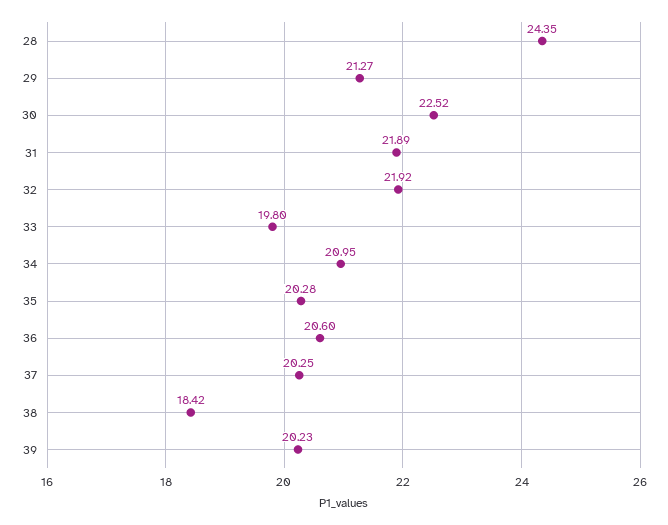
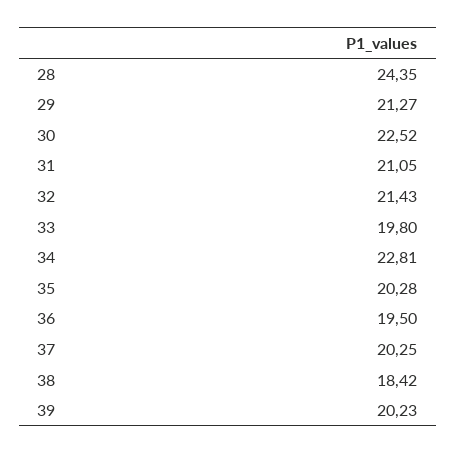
  {
    "28": 24.35,
    "29": 21.27,
    "30": 22.52,
-   "31": 21.89,
+   "31": 21.05,
-   "32": 21.92,
+   "32": 21.43,
    "33": 19.8,
-   "34": 20.95,
+   "34": 22.81,
    "35": 20.28,
-   "36": 20.6,
+   "36": 19.5,
    "37": 20.25,
    "38": 18.42,
    "39": 20.23
  }

